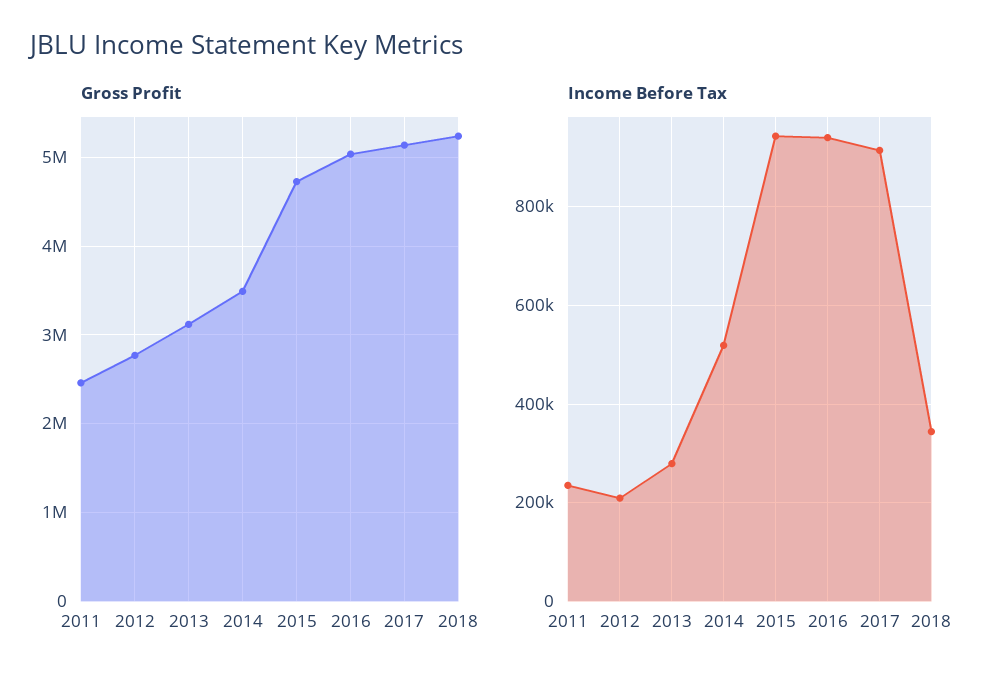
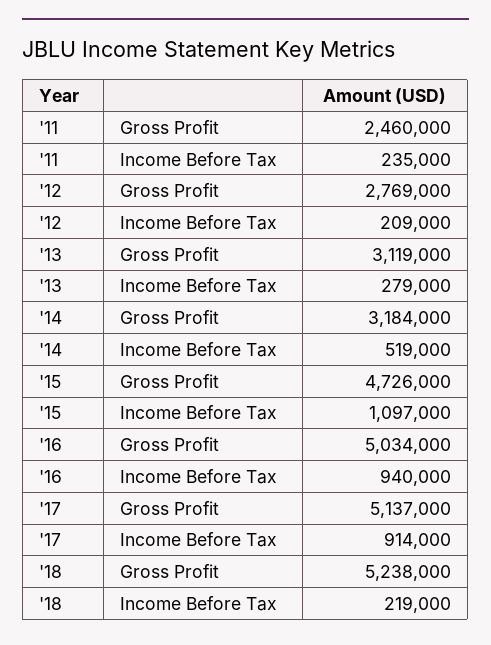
  {
    "Gross Profit": {
      "2011": 2460000,
      "2012": 2769000,
      "2013": 3119000,
-     "2014": 3500000,
+     "2014": 3184000,
      "2015": 4726000,
      "2016": 5034000,
      "2017": 5137000,
      "2018": 5238000
    },
    "Income Before Tax": {
      "2011": 235000,
      "2012": 209000,
      "2013": 279000,
      "2014": 519000,
-     "2015": 940000,
+     "2015": 1097000,
      "2016": 940000,
      "2017": 914000,
-     "2018": 340000
+     "2018": 219000
    }
  }

